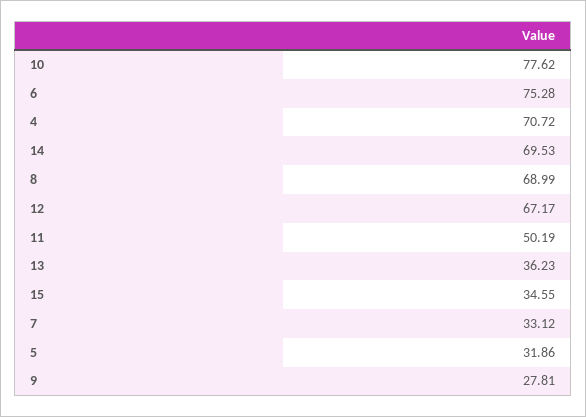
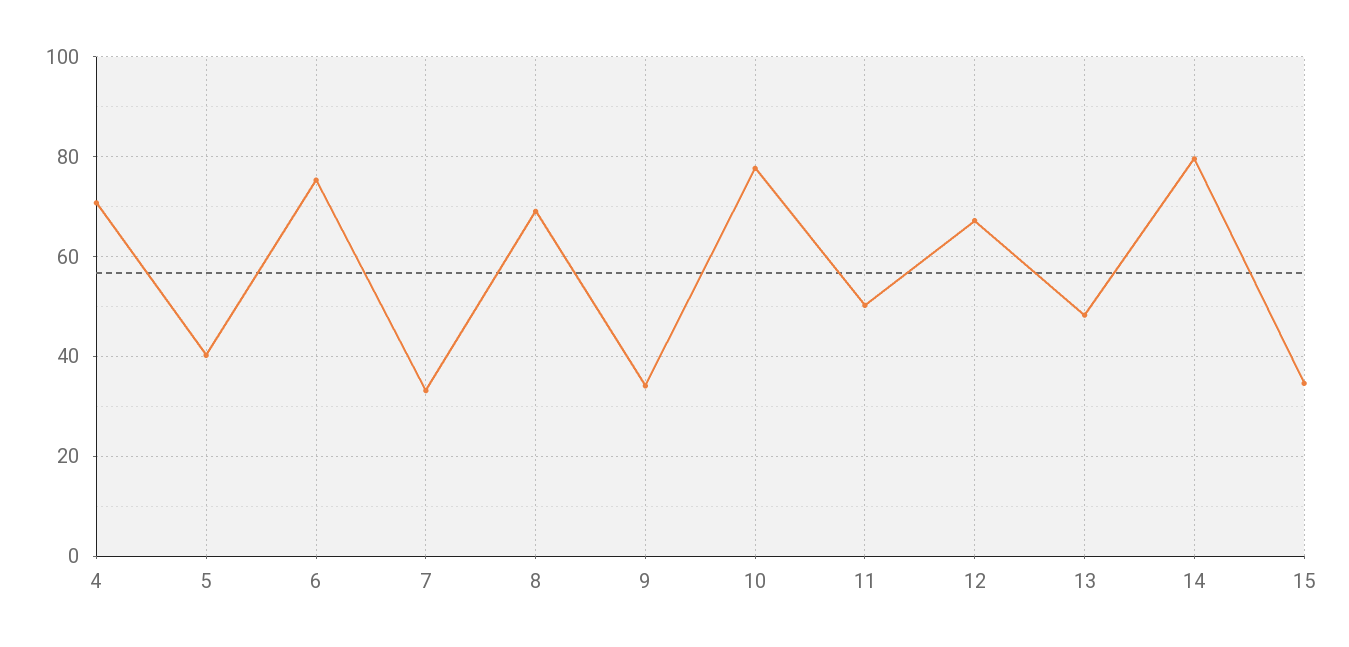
  {
    "10": 77.62,
    "6": 75.28,
    "4": 70.72,
-   "14": 69.53,
+   "14": 80,
    "8": 68.99,
    "12": 67.17,
    "11": 50.19,
-   "13": 36.23,
+   "13": 48,
    "15": 34.55,
    "7": 33.12,
-   "5": 31.86,
+   "5": 40,
-   "9": 27.81
+   "9": 34
  }

